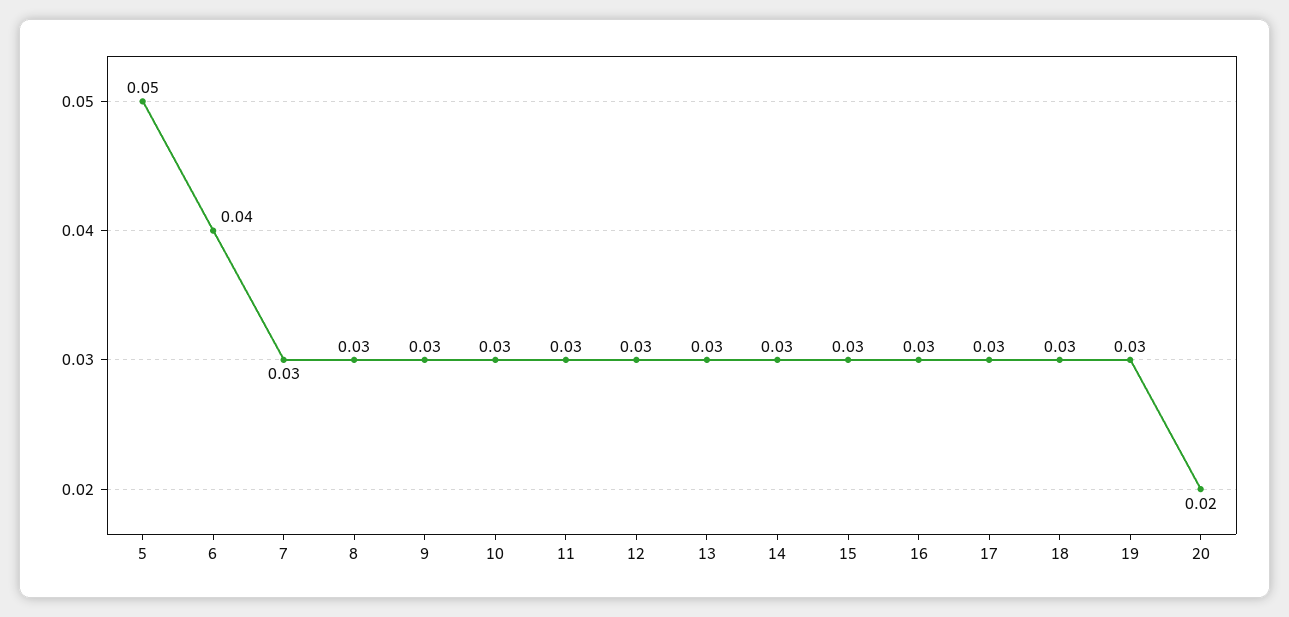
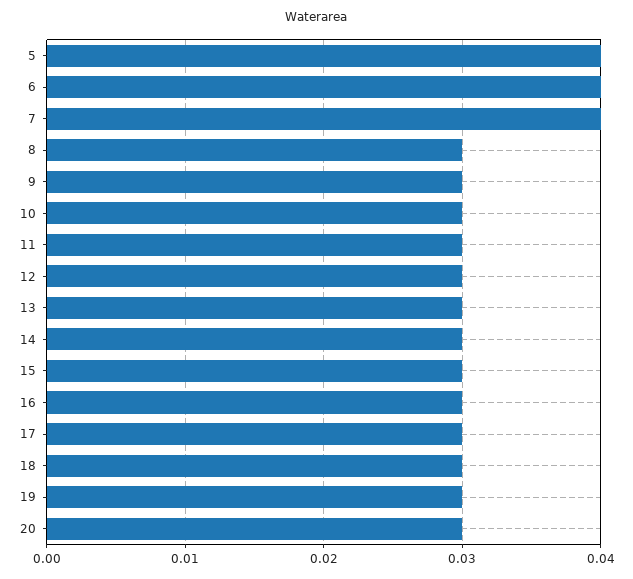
  {
-   "5": 0.05,
+   "5": 0.04,
    "6": 0.04,
-   "7": 0.03,
+   "7": 0.04,
    "8": 0.03,
    "9": 0.03,
    "10": 0.03,
    "11": 0.03,
    "12": 0.03,
    "13": 0.03,
    "14": 0.03,
    "15": 0.03,
    "16": 0.03,
    "17": 0.03,
    "18": 0.03,
    "19": 0.03,
-   "20": 0.02
+   "20": 0.03
  }

